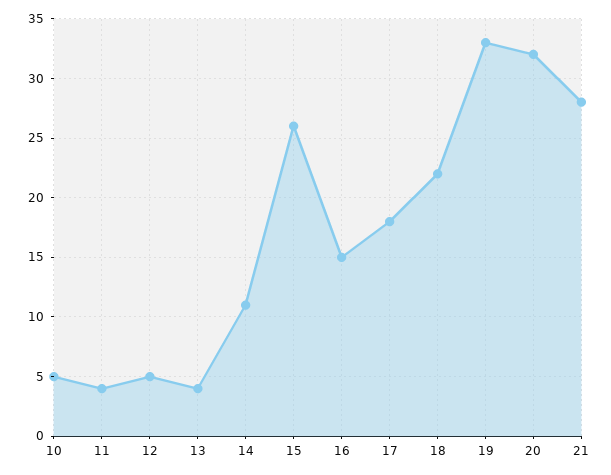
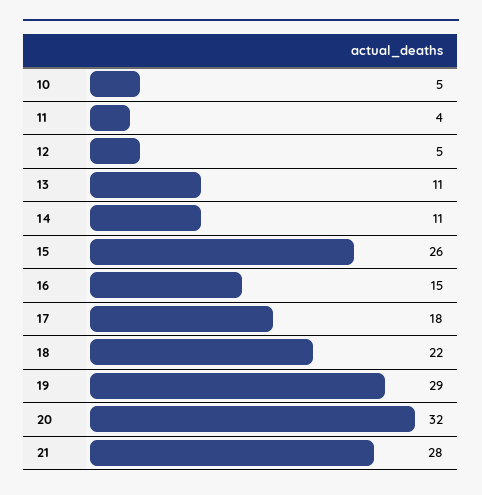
  {
    "10": 5,
    "11": 4,
    "12": 5,
-   "13": 4,
+   "13": 11,
    "14": 11,
    "15": 26,
    "16": 15,
    "17": 18,
    "18": 22,
-   "19": 33,
+   "19": 29,
    "20": 32,
    "21": 28
  }

